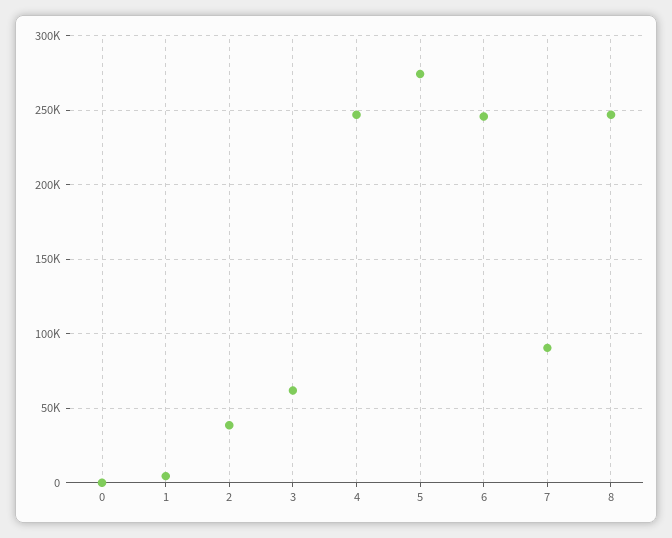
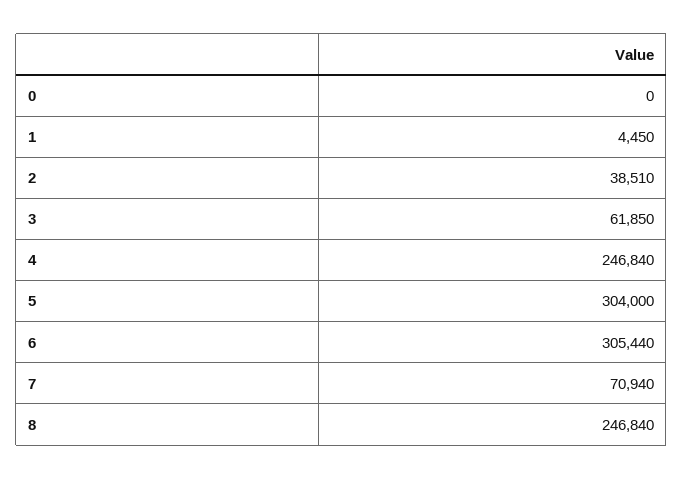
  {
    "0": 0,
    "1": 4450,
    "2": 38510,
    "3": 61850,
    "4": 246840,
-   "5": 275000,
+   "5": 304000,
-   "6": 245000,
+   "6": 305440,
-   "7": 90000,
+   "7": 70940,
    "8": 246840
  }

